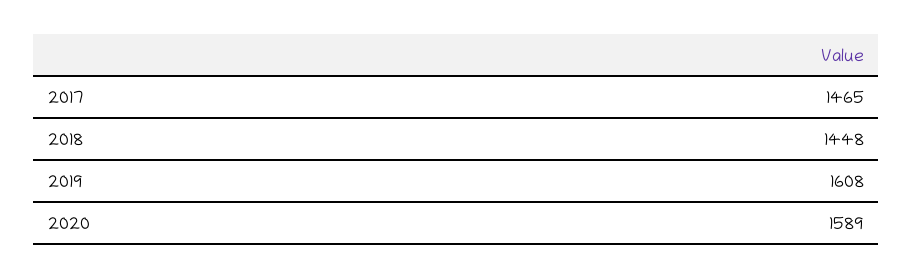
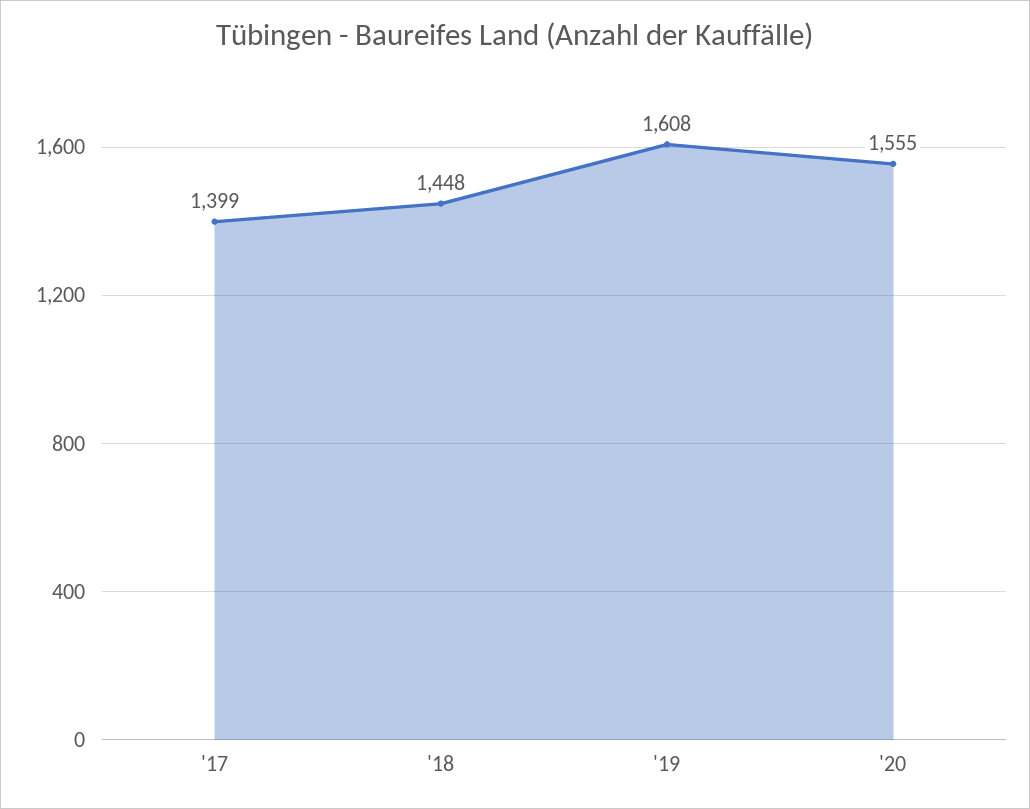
  {
-   "2017": 1465,
+   "2017": 1399,
    "2018": 1448,
    "2019": 1608,
-   "2020": 1589
+   "2020": 1555
  }

